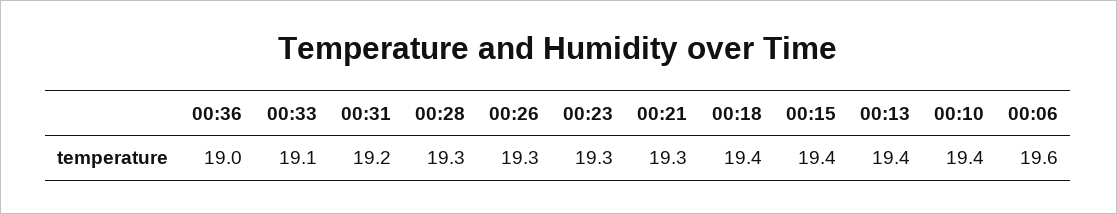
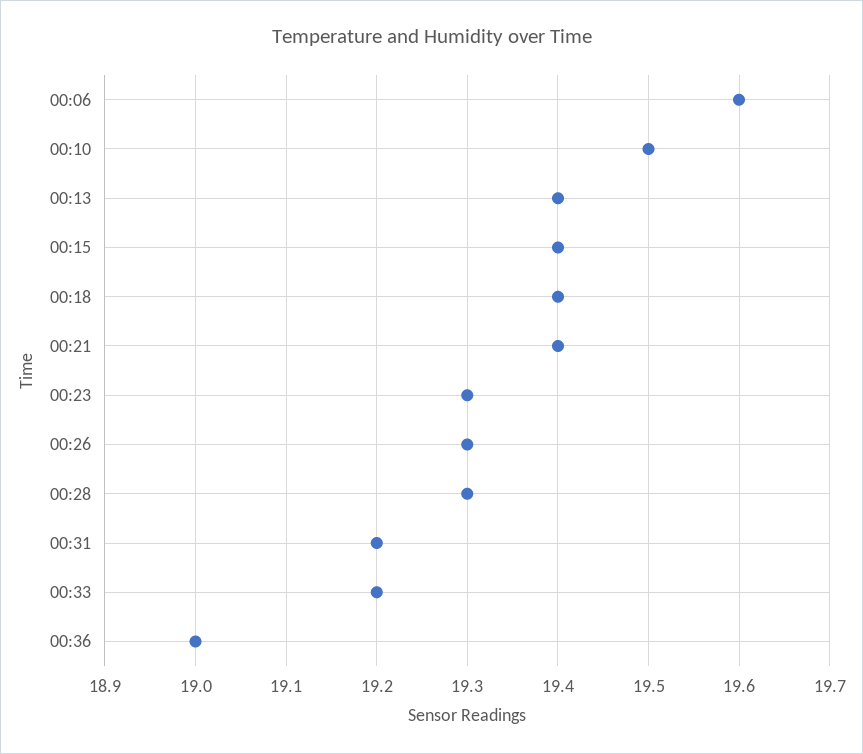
  {
    "00:36": 19,
-   "00:33": 19.1,
+   "00:33": 19.2,
    "00:31": 19.2,
    "00:28": 19.3,
    "00:26": 19.3,
    "00:23": 19.3,
-   "00:21": 19.3,
+   "00:21": 19.4,
    "00:18": 19.4,
    "00:15": 19.4,
    "00:13": 19.4,
-   "00:10": 19.4,
+   "00:10": 19.5,
    "00:06": 19.6
  }

